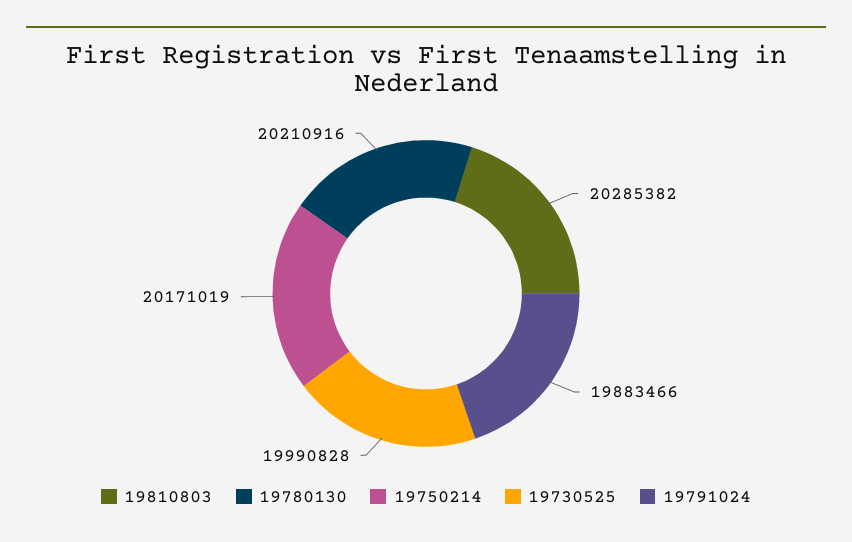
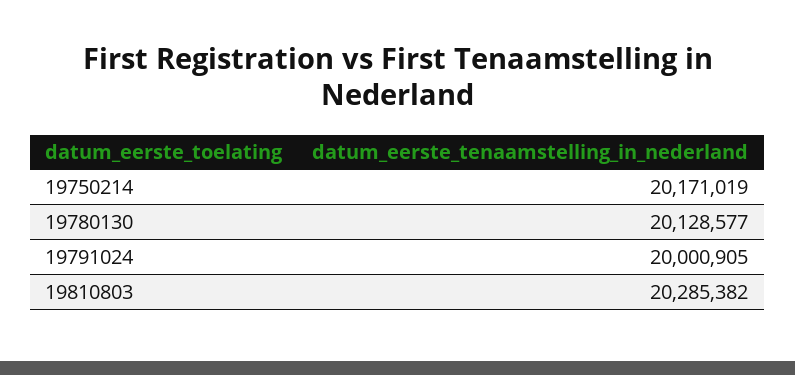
  {
    "19810803": 20285382,
-   "19780130": 20210916,
+   "19780130": 20128577,
    "19750214": 20171019,
-   "19730525": 19990828,
-   "19791024": 19883466
+   "19791024": 20000905
  }

